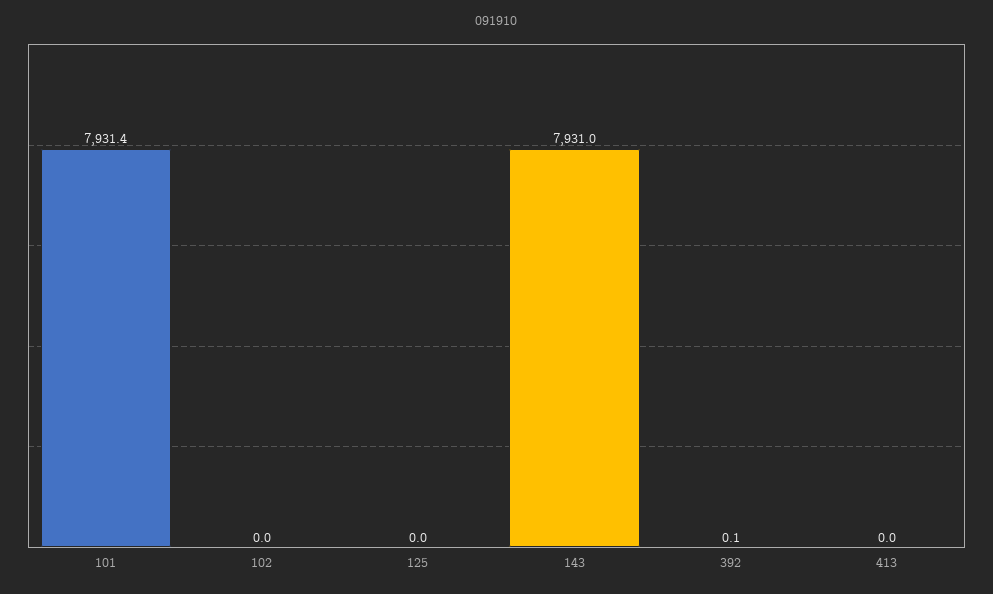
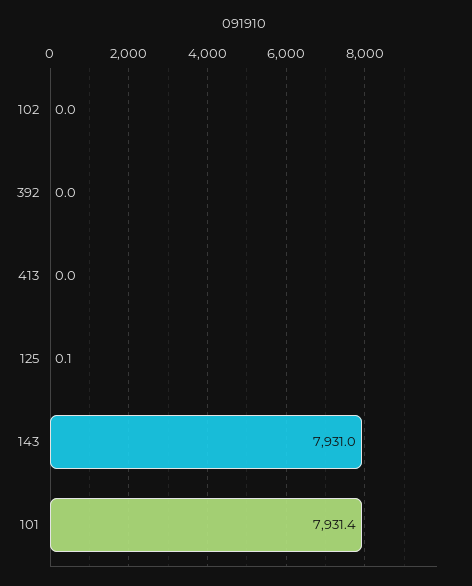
  {
    "101": 7931.4,
    "102": 0,
-   "125": 0,
+   "125": 0.1,
    "143": 7931,
-   "392": 0.1,
+   "392": 0,
    "413": 0
  }

